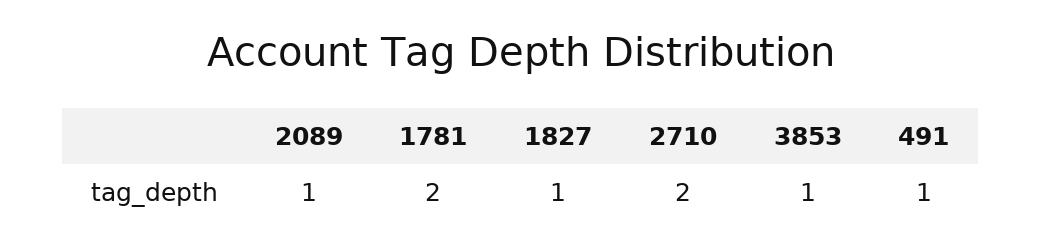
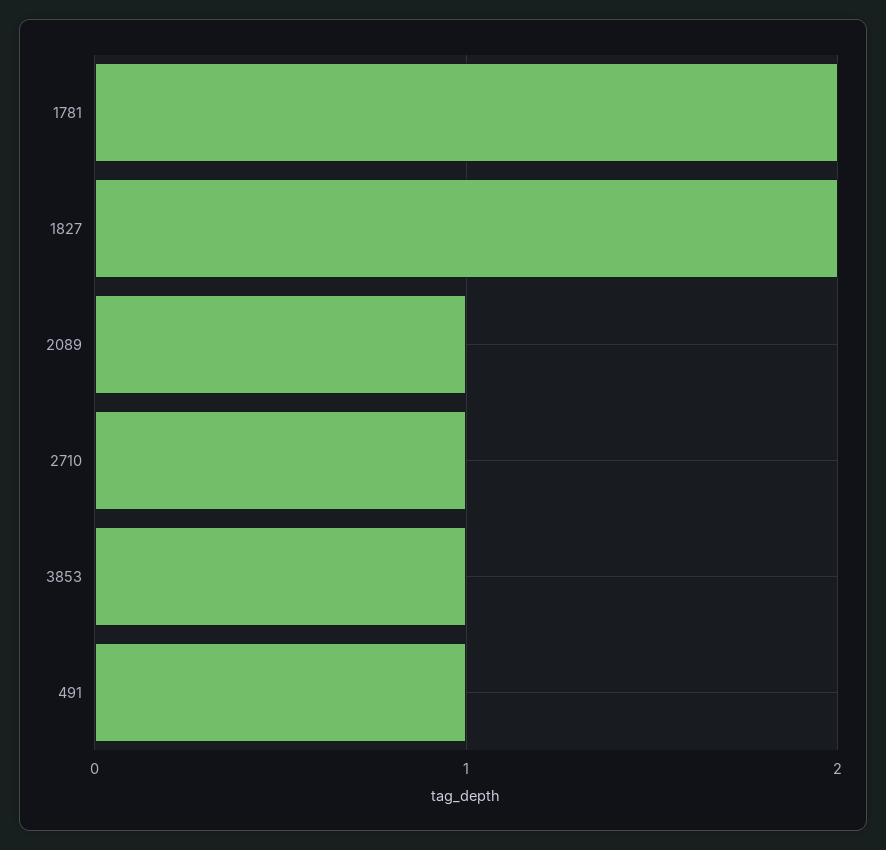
  {
    "2089": 1,
    "1781": 2,
-   "1827": 1,
+   "1827": 2,
-   "2710": 2,
+   "2710": 1,
    "3853": 1,
    "491": 1
  }

